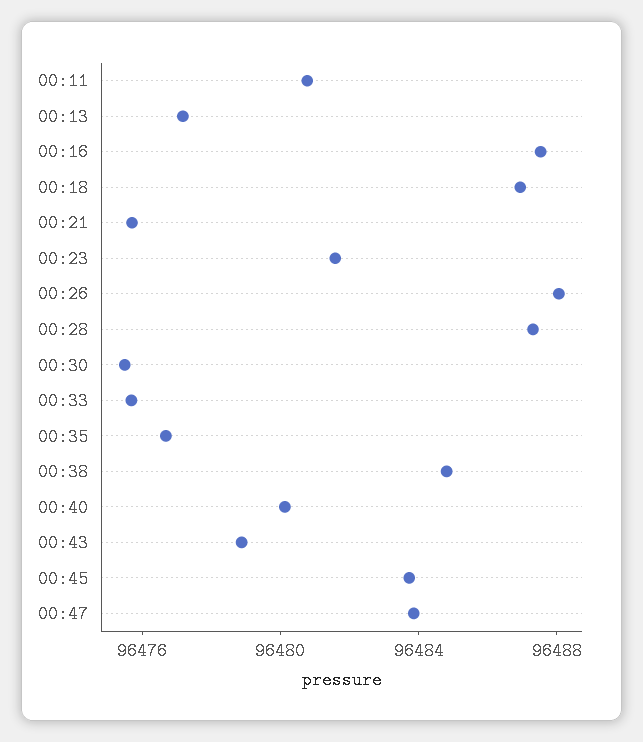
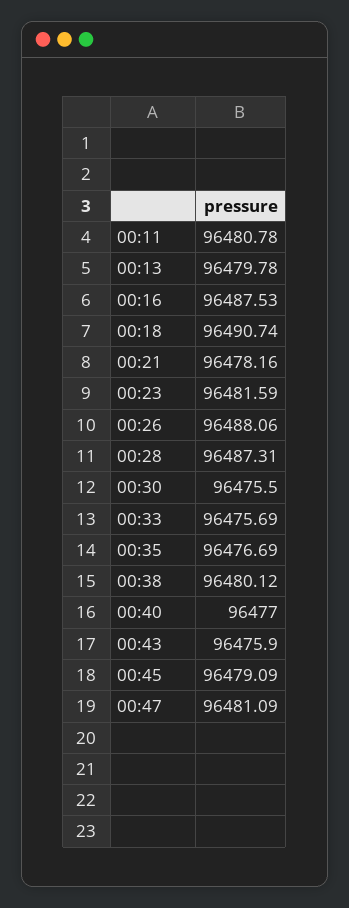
  {
    "00:11": 96480.78,
-   "00:13": 96477,
+   "00:13": 96479.78,
    "00:16": 96487.53,
-   "00:18": 96487,
+   "00:18": 96490.74,
-   "00:21": 96476,
+   "00:21": 96478.16,
    "00:23": 96481.59,
    "00:26": 96488.06,
    "00:28": 96487.31,
    "00:30": 96475.5,
    "00:33": 96475.69,
    "00:35": 96476.69,
-   "00:38": 96485,
+   "00:38": 96480.12,
-   "00:40": 96480,
+   "00:40": 96477,
-   "00:43": 96479,
+   "00:43": 96475.9,
-   "00:45": 96484,
+   "00:45": 96479.09,
-   "00:47": 96484
+   "00:47": 96481.09
  }

